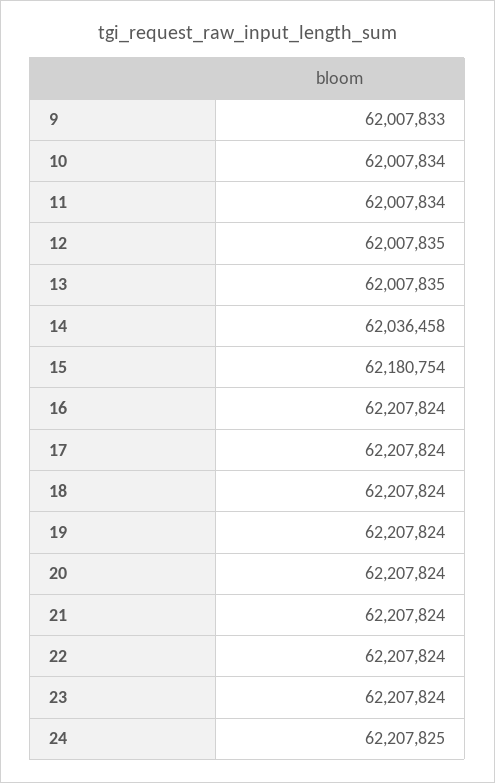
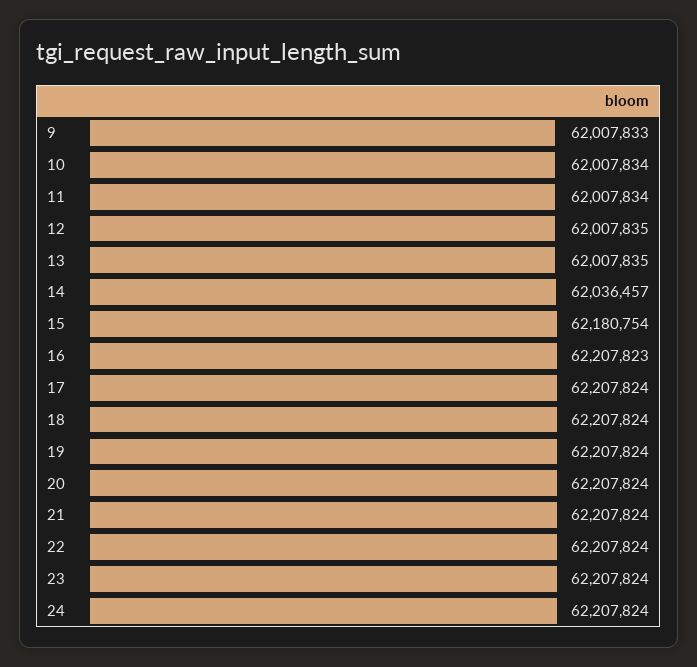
  {
    "9": 62007833,
    "10": 62007834,
    "11": 62007834,
    "12": 62007835,
    "13": 62007835,
-   "14": 62036458,
+   "14": 62036457,
    "15": 62180754,
-   "16": 62207824,
+   "16": 62207823,
    "17": 62207824,
    "18": 62207824,
    "19": 62207824,
    "20": 62207824,
    "21": 62207824,
    "22": 62207824,
    "23": 62207824,
-   "24": 62207825
+   "24": 62207824
  }

